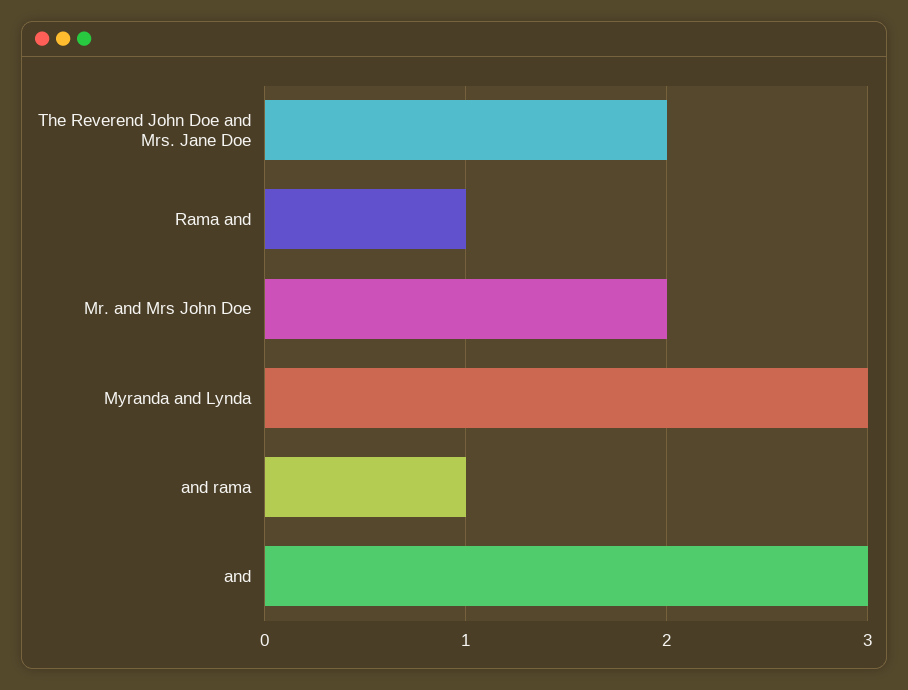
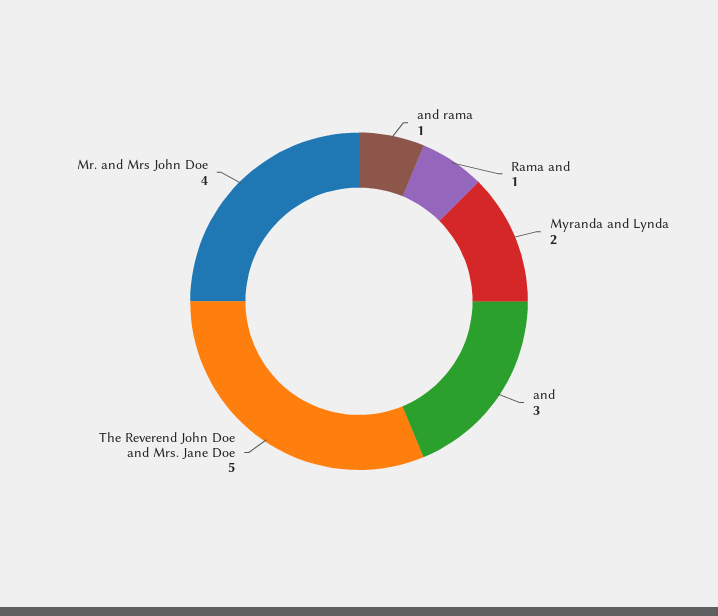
  {
-   "The Reverend John Doe and Mrs. Jane Doe": 2,
+   "The Reverend John Doe and Mrs. Jane Doe": 5,
    "Rama and": 1,
-   "Mr. and Mrs John Doe": 2,
+   "Mr. and Mrs John Doe": 4,
-   "Myranda and Lynda": 3,
+   "Myranda and Lynda": 2,
    "and rama": 1,
    "and": 3
  }

